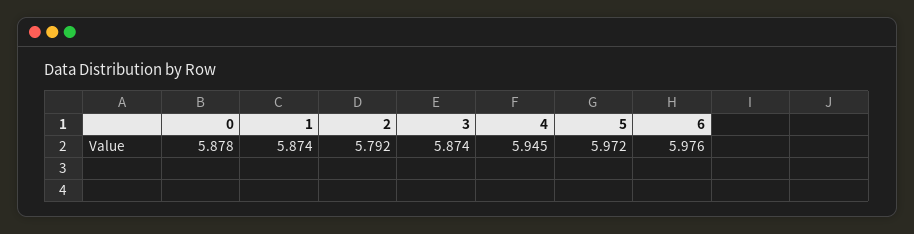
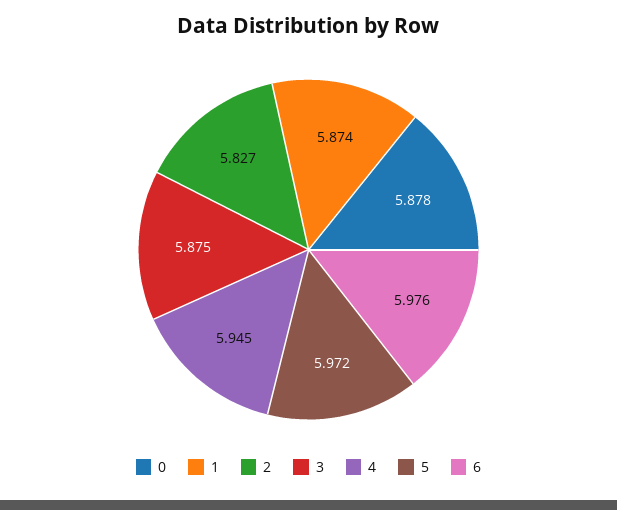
  {
    "0": 5.878,
    "1": 5.874,
-   "2": 5.792,
+   "2": 5.827,
-   "3": 5.874,
+   "3": 5.875,
    "4": 5.945,
    "5": 5.972,
    "6": 5.976
  }

